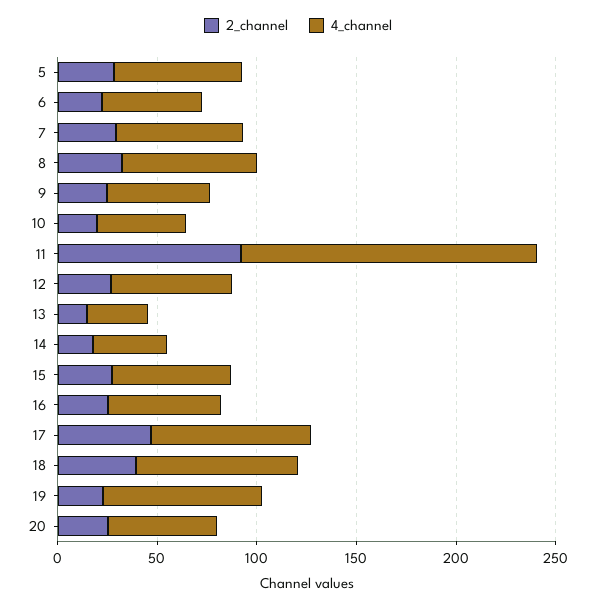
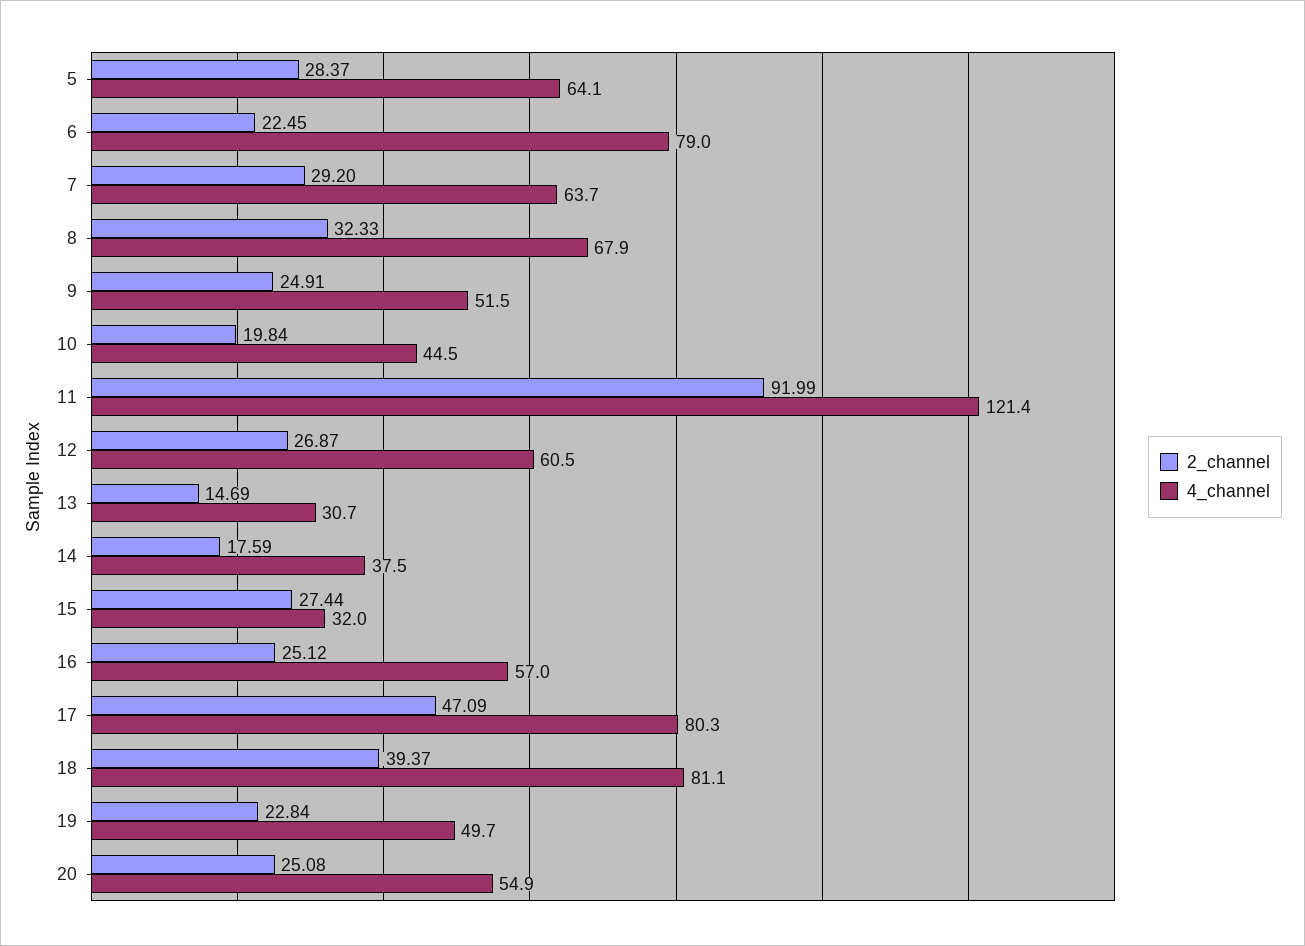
  {
    "2_channel": {
      "5": 28.37,
      "6": 22.45,
      "7": 29.2,
      "8": 32.33,
      "9": 24.91,
      "10": 19.84,
      "11": 91.99,
      "12": 26.87,
      "13": 14.69,
      "14": 17.59,
      "15": 27.44,
      "16": 25.12,
      "17": 47.09,
      "18": 39.37,
      "19": 22.84,
      "20": 25.08
    },
    "4_channel": {
      "5": 64.1,
-     "6": 50,
+     "6": 79,
      "7": 63.7,
      "8": 67.9,
      "9": 51.5,
      "10": 44.5,
-     "11": 150,
+     "11": 121.4,
      "12": 60.5,
      "13": 30.7,
      "14": 37.5,
-     "15": 60,
+     "15": 32,
      "16": 57,
      "17": 80.3,
      "18": 81.1,
-     "19": 80,
+     "19": 49.7,
      "20": 54.9
    }
  }

